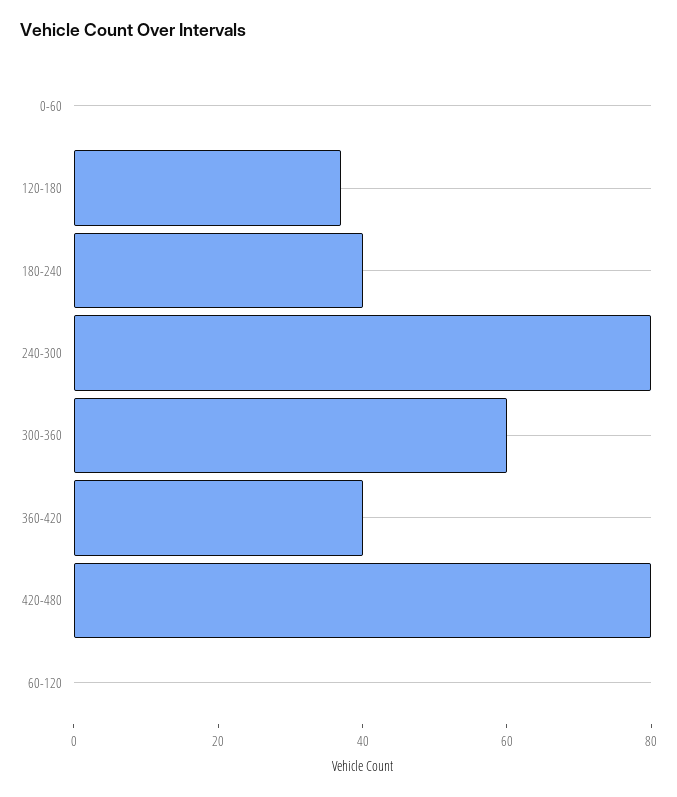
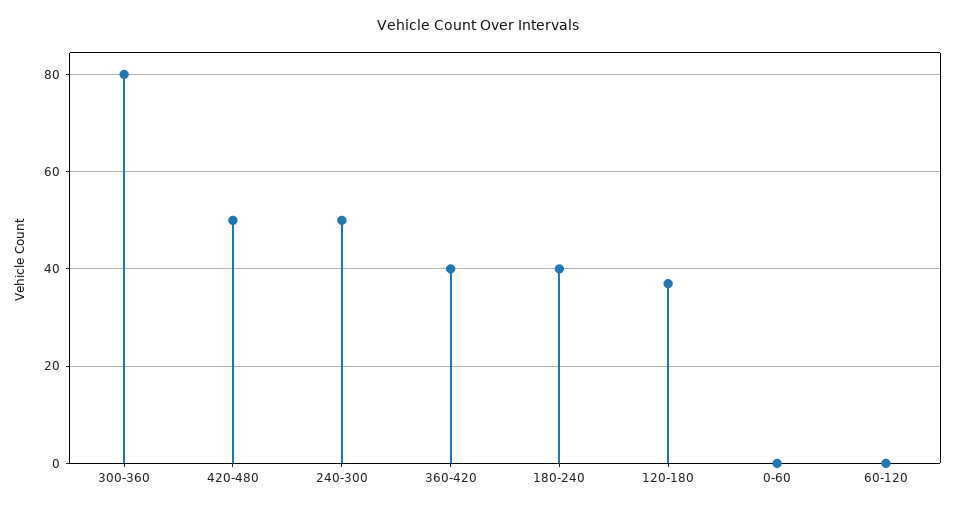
  {
    "0-60": 0,
    "120-180": 35,
    "180-240": 40,
-   "240-300": 80,
+   "240-300": 50,
-   "300-360": 60,
+   "300-360": 80,
    "360-420": 40,
-   "420-480": 80,
+   "420-480": 50,
    "60-120": 0
  }

